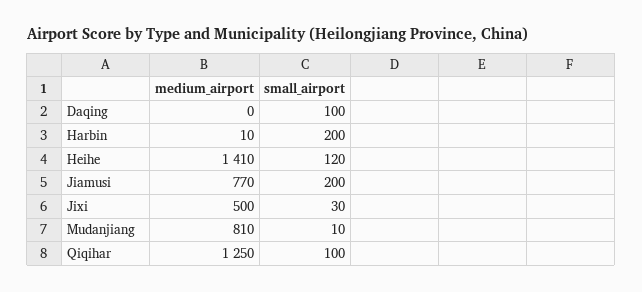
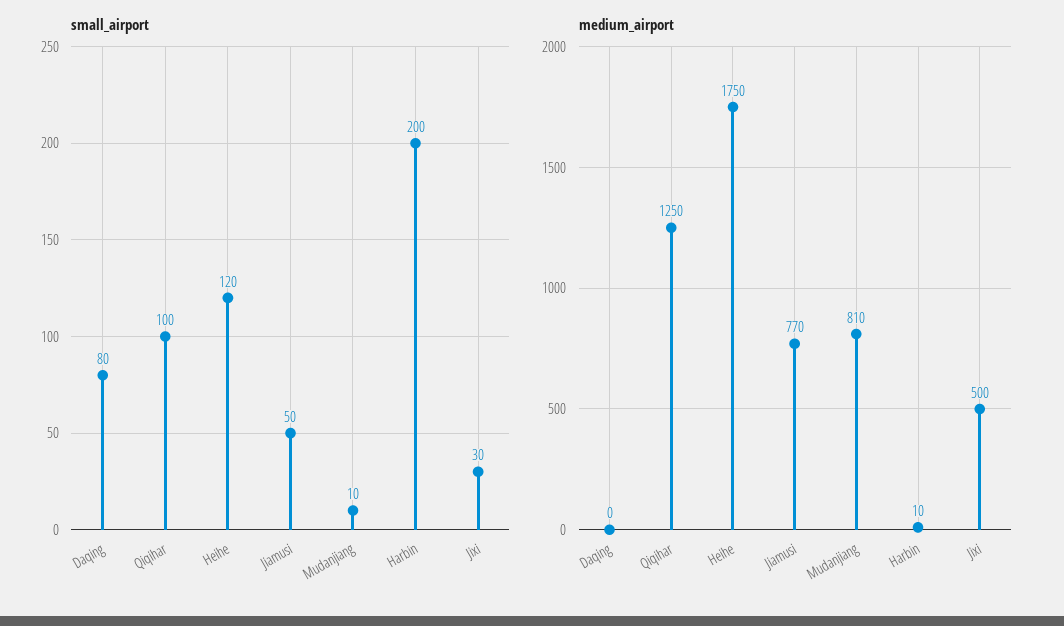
  {
    "medium_airport": {
      "Daqing": 0,
      "Harbin": 10,
-     "Heihe": 1410,
+     "Heihe": 1750,
      "Jiamusi": 770,
      "Jixi": 500,
      "Mudanjiang": 810,
      "Qiqihar": 1250
    },
    "small_airport": {
-     "Daqing": 100,
+     "Daqing": 80,
      "Harbin": 200,
      "Heihe": 120,
-     "Jiamusi": 200,
+     "Jiamusi": 50,
      "Jixi": 30,
      "Mudanjiang": 10,
      "Qiqihar": 100
    }
  }

